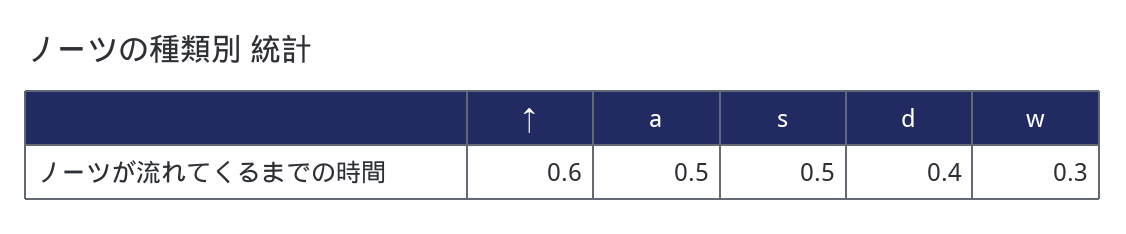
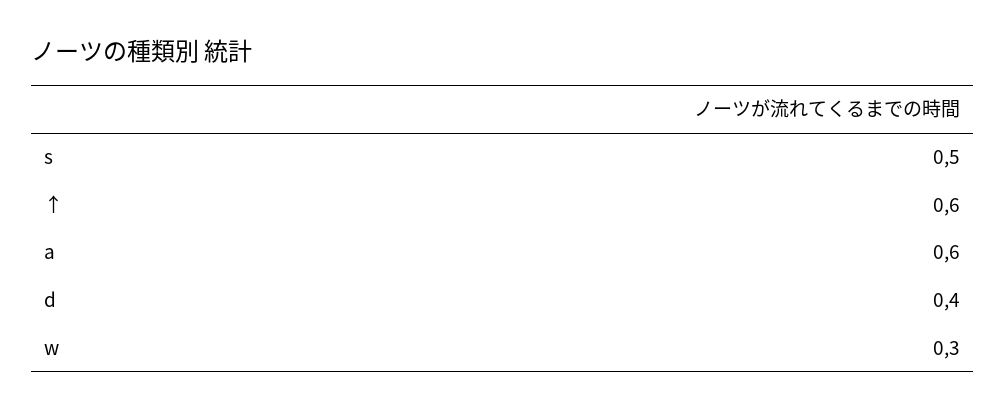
  {
    "↑": 0.6,
-   "a": 0.5,
+   "a": 0.6,
    "s": 0.5,
    "d": 0.4,
    "w": 0.3
  }

